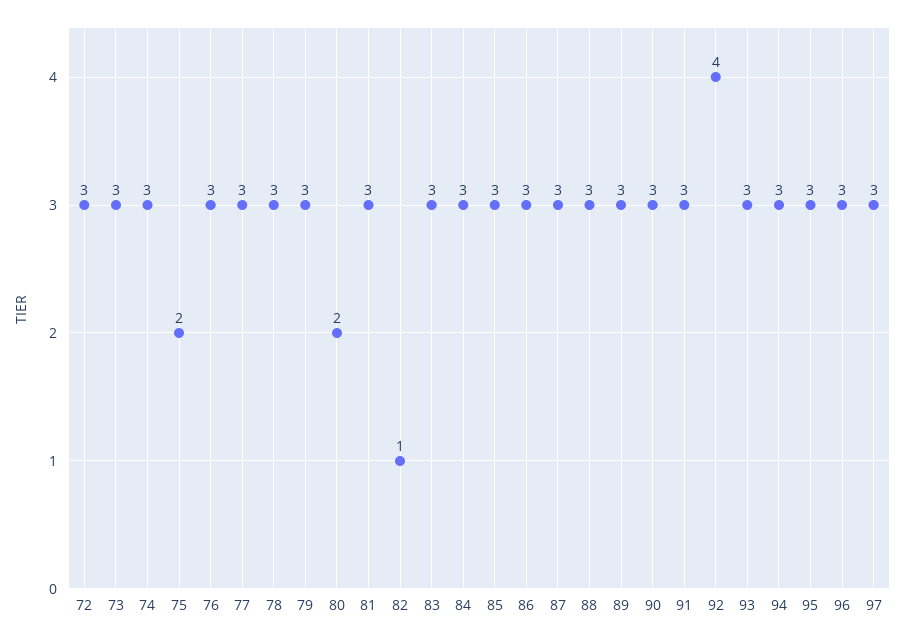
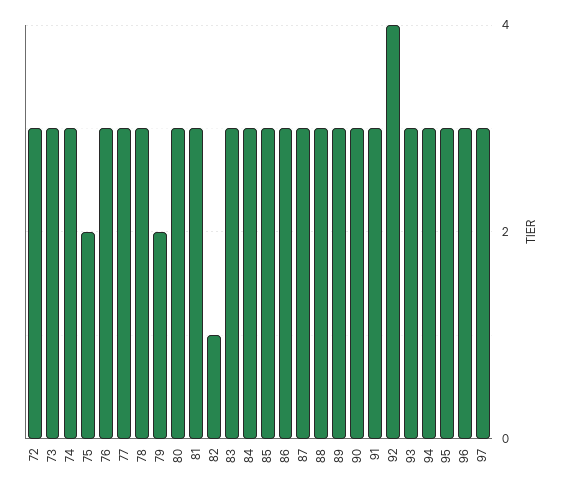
  {
    "72": 3,
    "73": 3,
    "74": 3,
    "75": 2,
    "76": 3,
    "77": 3,
    "78": 3,
-   "79": 3,
+   "79": 2,
-   "80": 2,
+   "80": 3,
    "81": 3,
    "82": 1,
    "83": 3,
    "84": 3,
    "85": 3,
    "86": 3,
    "87": 3,
    "88": 3,
    "89": 3,
    "90": 3,
    "91": 3,
    "92": 4,
    "93": 3,
    "94": 3,
    "95": 3,
    "96": 3,
    "97": 3
  }

